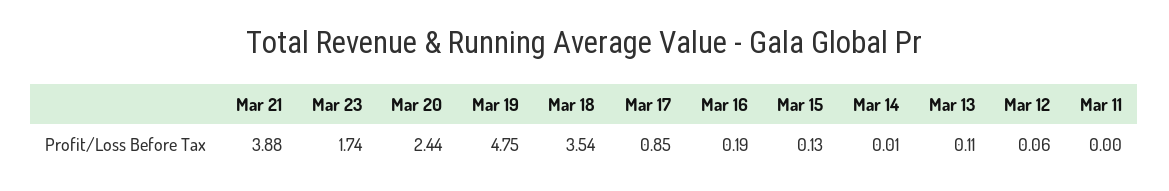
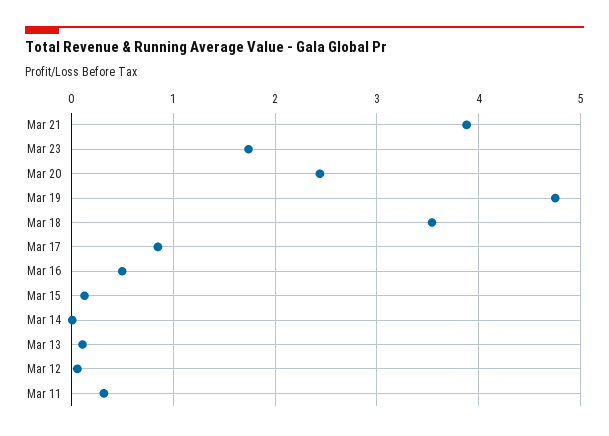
  {
    "Mar 21": 3.88,
    "Mar 23": 1.74,
    "Mar 20": 2.44,
    "Mar 19": 4.75,
    "Mar 18": 3.54,
    "Mar 17": 0.85,
-   "Mar 16": 0.19,
+   "Mar 16": 0.5,
    "Mar 15": 0.13,
    "Mar 14": 0.01,
    "Mar 13": 0.11,
    "Mar 12": 0.06,
-   "Mar 11": 0
+   "Mar 11": 0.3
  }

